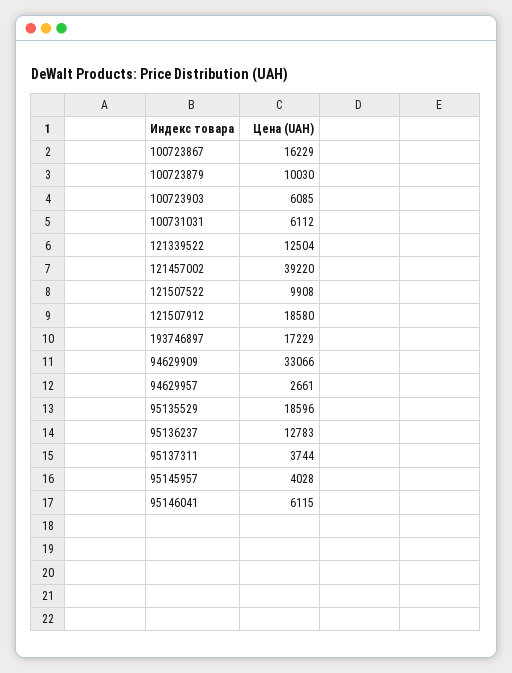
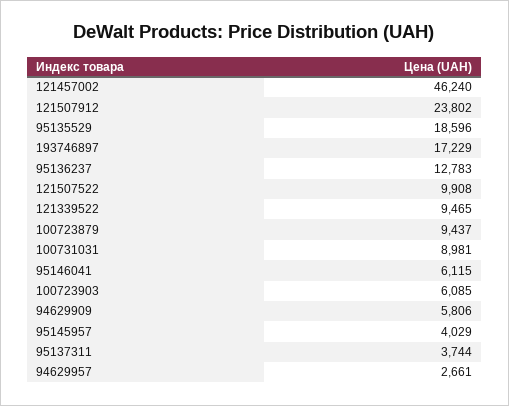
  {
-   "100723867": 16229,
-   "100723879": 10030,
+   "100723879": 9437,
    "100723903": 6085,
-   "100731031": 6112,
+   "100731031": 8981,
-   "121339522": 12504,
+   "121339522": 9465,
-   "121457002": 39220,
+   "121457002": 46240,
    "121507522": 9908,
-   "121507912": 18580,
+   "121507912": 23802,
    "193746897": 17229,
-   "94629909": 33066,
+   "94629909": 5806,
    "94629957": 2661,
    "95135529": 18596,
    "95136237": 12783,
    "95137311": 3744,
-   "95145957": 4028,
+   "95145957": 4029,
    "95146041": 6115
  }

